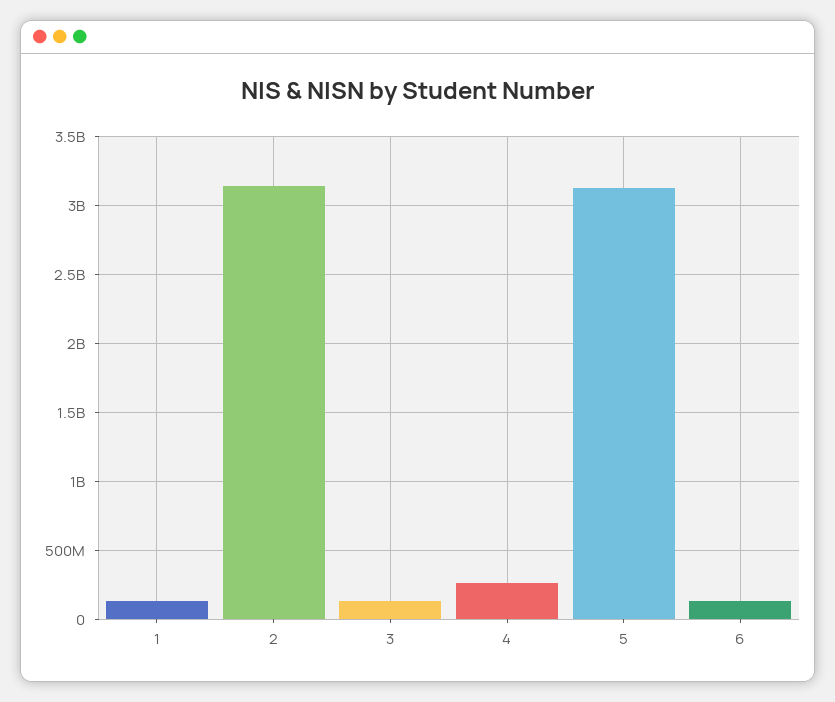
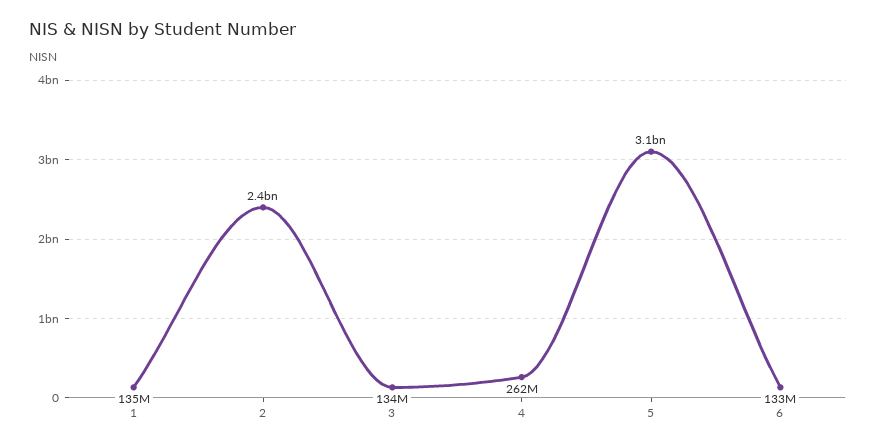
  {
    "1": 135000000,
-   "2": 3150000000,
+   "2": 2400000000,
    "3": 134000000,
    "4": 262000000,
    "5": 3100000000,
    "6": 133000000
  }

